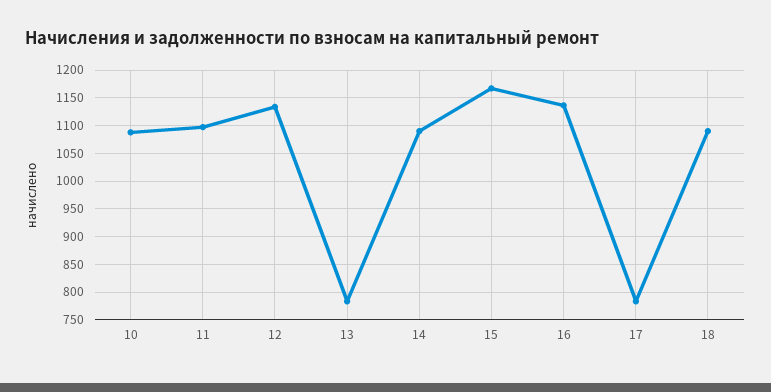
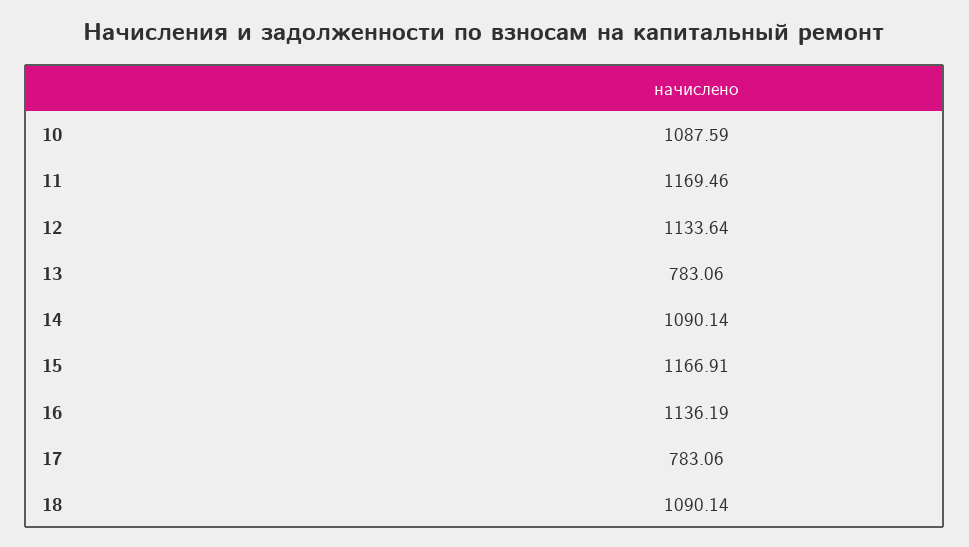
  {
    "10": 1087.59,
-   "11": 1100,
+   "11": 1169.46,
    "12": 1133.64,
    "13": 783.06,
    "14": 1090.14,
    "15": 1166.91,
    "16": 1136.19,
    "17": 783.06,
    "18": 1090.14
  }

